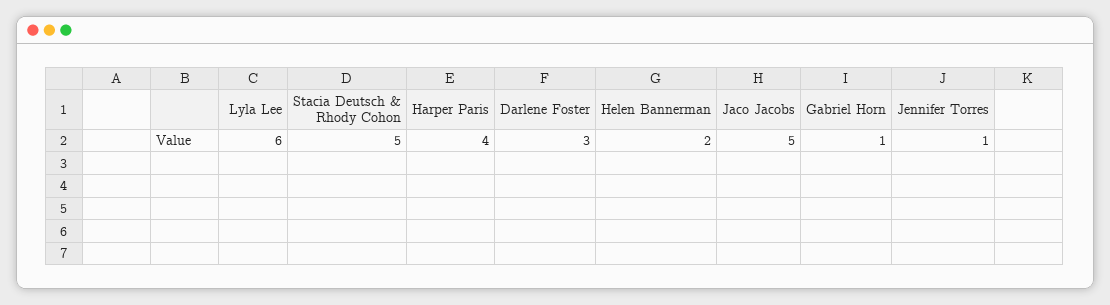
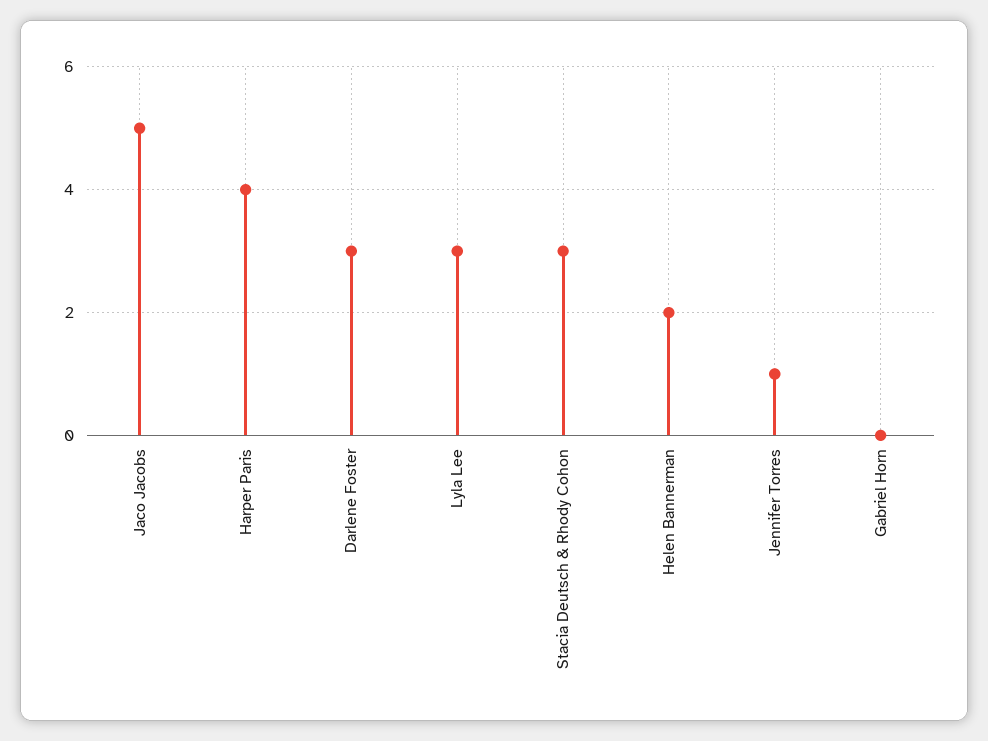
  {
-   "Lyla Lee": 6,
+   "Lyla Lee": 3,
-   "Stacia Deutsch & Rhody Cohon": 5,
+   "Stacia Deutsch & Rhody Cohon": 3,
    "Harper Paris": 4,
    "Darlene Foster": 3,
    "Helen Bannerman": 2,
    "Jaco Jacobs": 5,
-   "Gabriel Horn": 1,
+   "Gabriel Horn": 0,
    "Jennifer Torres": 1
  }

